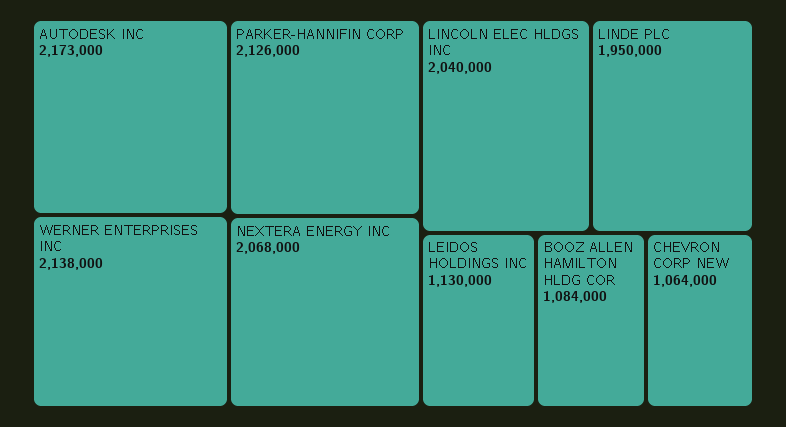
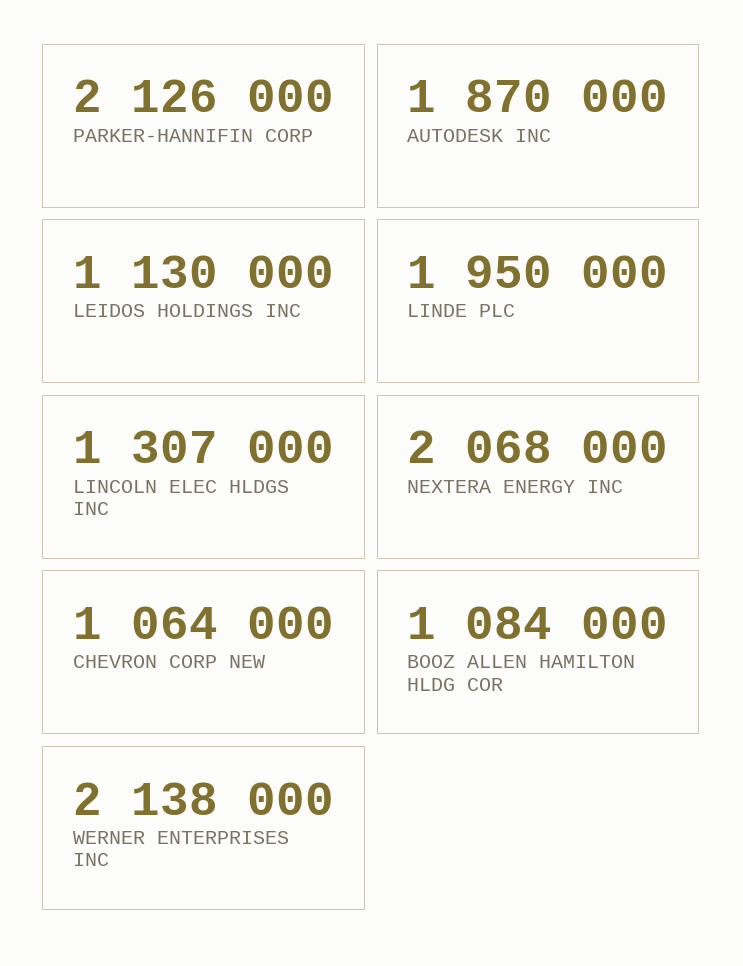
  {
-   "AUTODESK INC": 2173000,
+   "AUTODESK INC": 1870000,
    "WERNER ENTERPRISES INC": 2138000,
    "PARKER-HANNIFIN CORP": 2126000,
    "NEXTERA ENERGY INC": 2068000,
-   "LINCOLN ELEC HLDGS INC": 2040000,
+   "LINCOLN ELEC HLDGS INC": 1307000,
    "LINDE PLC": 1950000,
    "LEIDOS HOLDINGS INC": 1130000,
    "BOOZ ALLEN HAMILTON HLDG COR": 1084000,
    "CHEVRON CORP NEW": 1064000
  }

